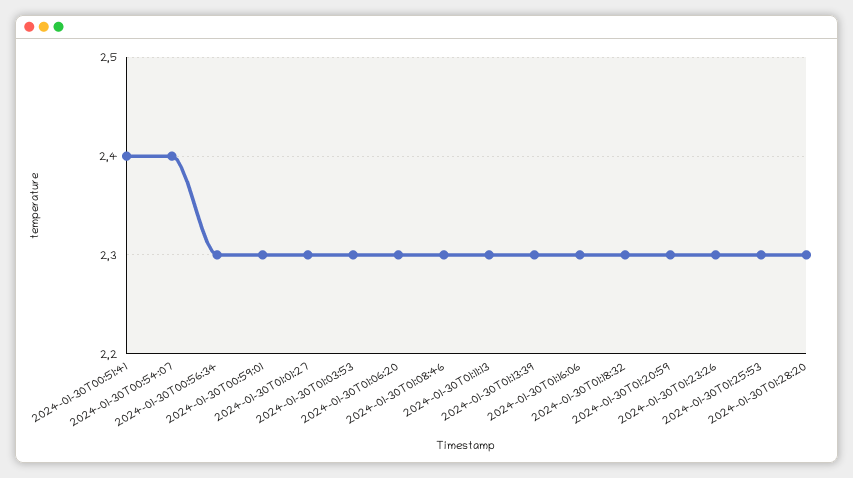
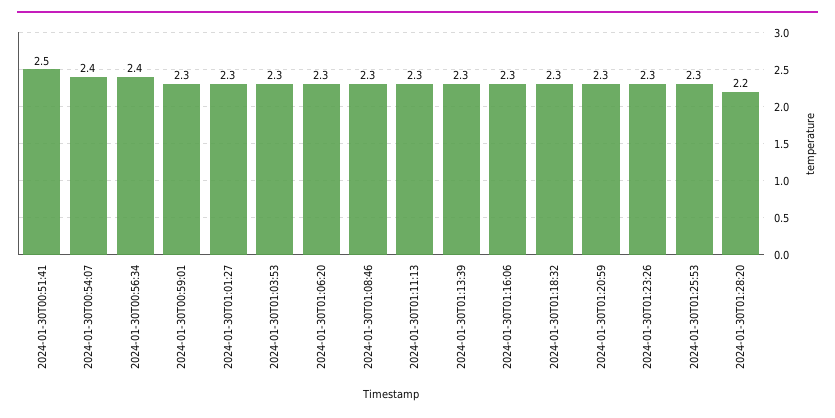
  {
-   "2024-01-30T00:51:41": 2.4,
+   "2024-01-30T00:51:41": 2.5,
    "2024-01-30T00:54:07": 2.4,
-   "2024-01-30T00:56:34": 2.3,
+   "2024-01-30T00:56:34": 2.4,
    "2024-01-30T00:59:01": 2.3,
    "2024-01-30T01:01:27": 2.3,
    "2024-01-30T01:03:53": 2.3,
    "2024-01-30T01:06:20": 2.3,
    "2024-01-30T01:08:46": 2.3,
    "2024-01-30T01:11:13": 2.3,
    "2024-01-30T01:13:39": 2.3,
    "2024-01-30T01:16:06": 2.3,
    "2024-01-30T01:18:32": 2.3,
    "2024-01-30T01:20:59": 2.3,
    "2024-01-30T01:23:26": 2.3,
    "2024-01-30T01:25:53": 2.3,
-   "2024-01-30T01:28:20": 2.3
+   "2024-01-30T01:28:20": 2.2
  }

